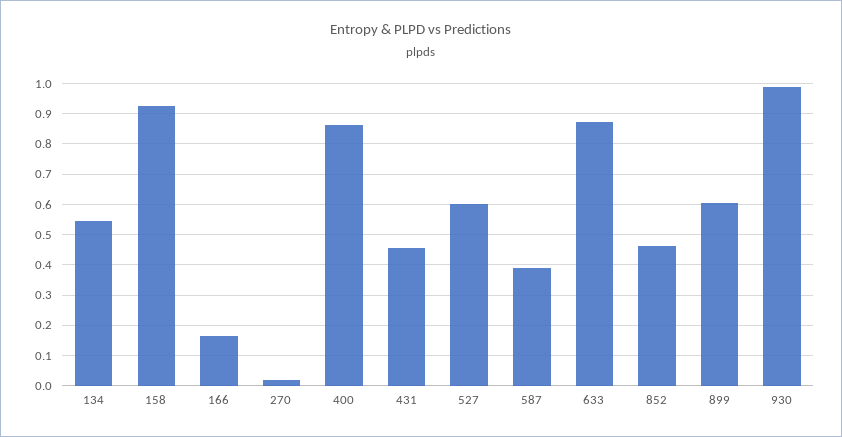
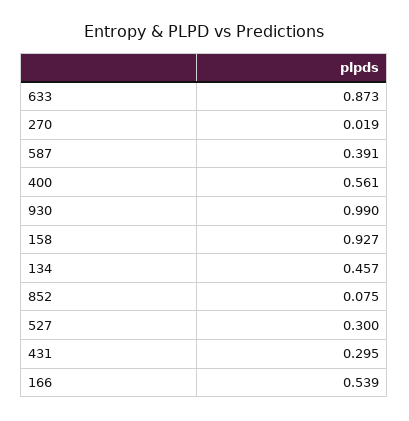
  {
-   "134": 0.54,
+   "134": 0.457,
    "158": 0.927,
-   "166": 0.16,
+   "166": 0.539,
    "270": 0.019,
-   "400": 0.86,
+   "400": 0.561,
-   "431": 0.46,
+   "431": 0.295,
-   "527": 0.6,
+   "527": 0.3,
    "587": 0.391,
    "633": 0.873,
-   "852": 0.46,
+   "852": 0.075,
-   "899": 0.6,
    "930": 0.99
  }

